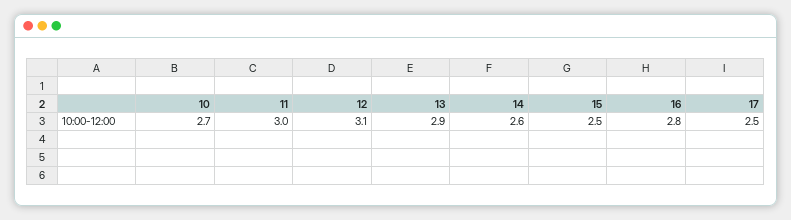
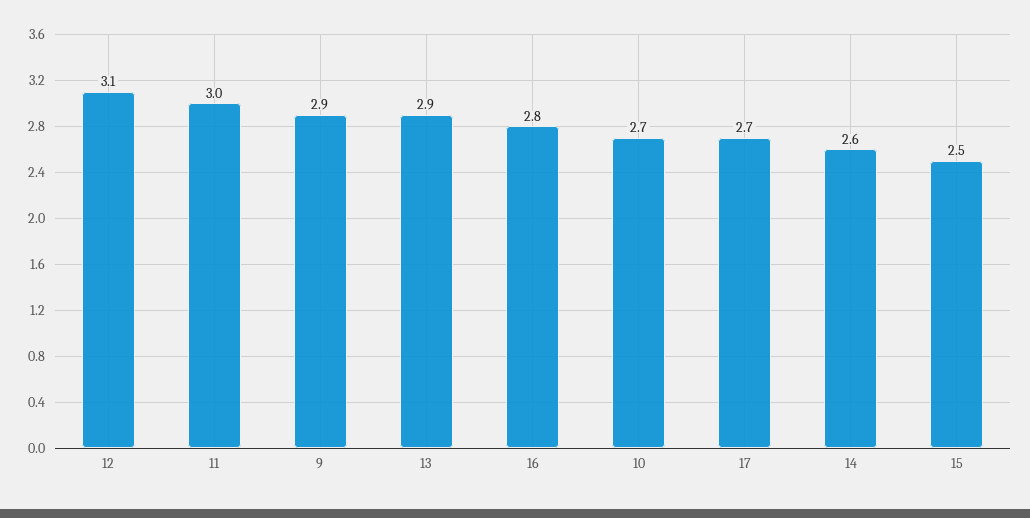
  {
    "10": 2.7,
    "11": 3,
    "12": 3.1,
    "13": 2.9,
    "14": 2.6,
    "15": 2.5,
    "16": 2.8,
-   "17": 2.5
+   "17": 2.7,
+   "9": 2.9
  }

